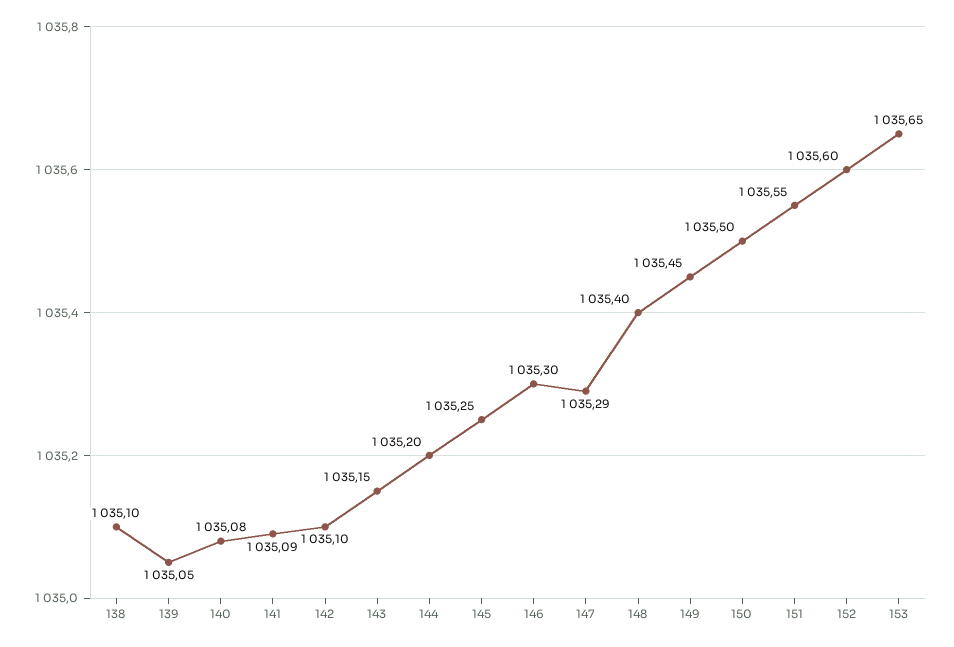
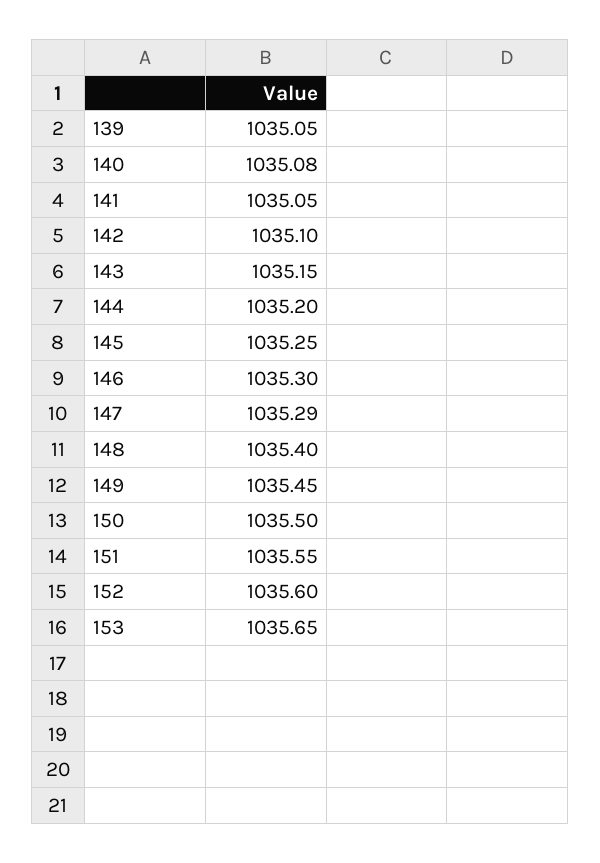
  {
-   "138": 1035.1,
    "139": 1035.05,
    "140": 1035.08,
-   "141": 1035.09,
+   "141": 1035.05,
    "142": 1035.1,
    "143": 1035.15,
    "144": 1035.2,
    "145": 1035.25,
    "146": 1035.3,
    "147": 1035.29,
    "148": 1035.4,
    "149": 1035.45,
    "150": 1035.5,
    "151": 1035.55,
    "152": 1035.6,
    "153": 1035.65
  }

